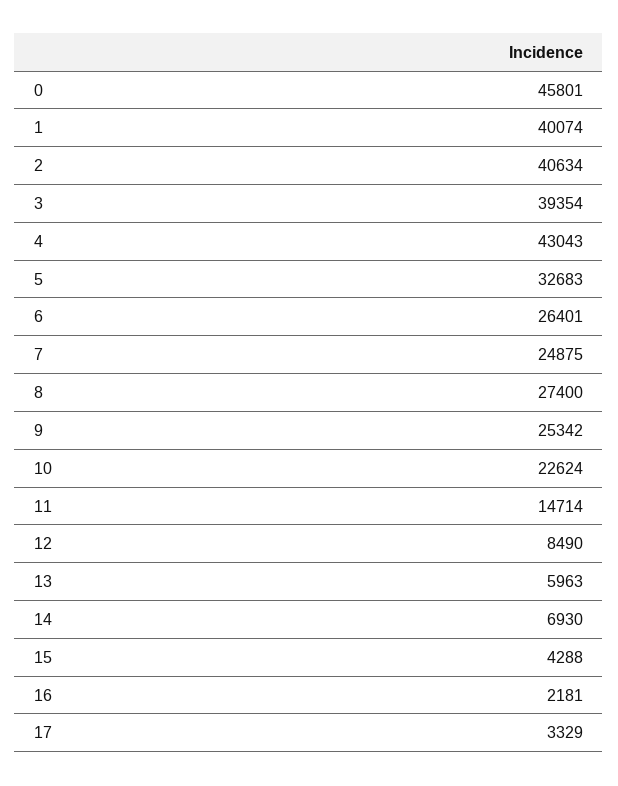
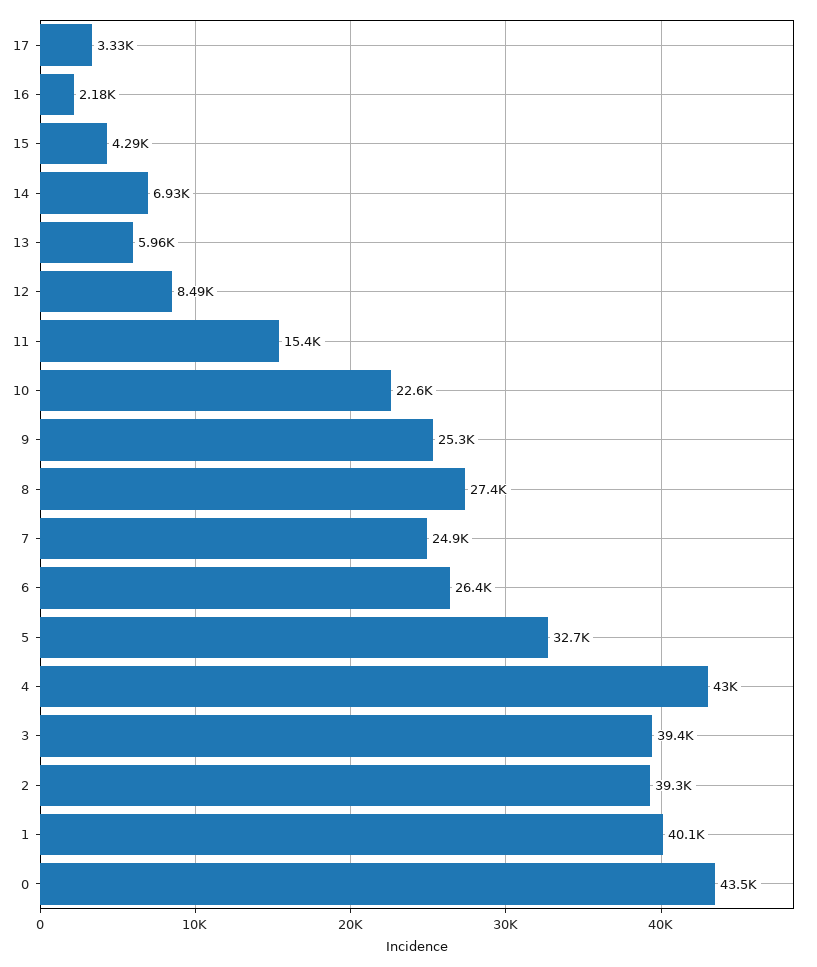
  {
-   "0": 45801,
+   "0": 43500,
    "1": 40074,
-   "2": 40634,
+   "2": 39300,
    "3": 39354,
    "4": 43043,
    "5": 32683,
    "6": 26401,
    "7": 24875,
    "8": 27400,
    "9": 25342,
    "10": 22624,
-   "11": 14714,
+   "11": 15400,
    "12": 8490,
    "13": 5963,
    "14": 6930,
    "15": 4288,
    "16": 2181,
    "17": 3329
  }

